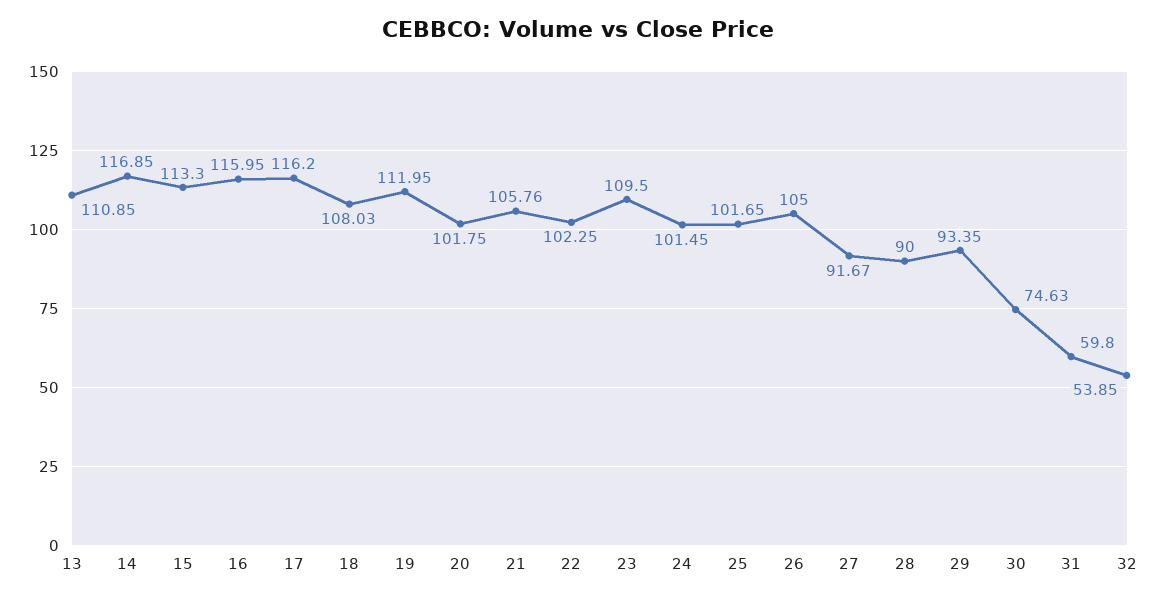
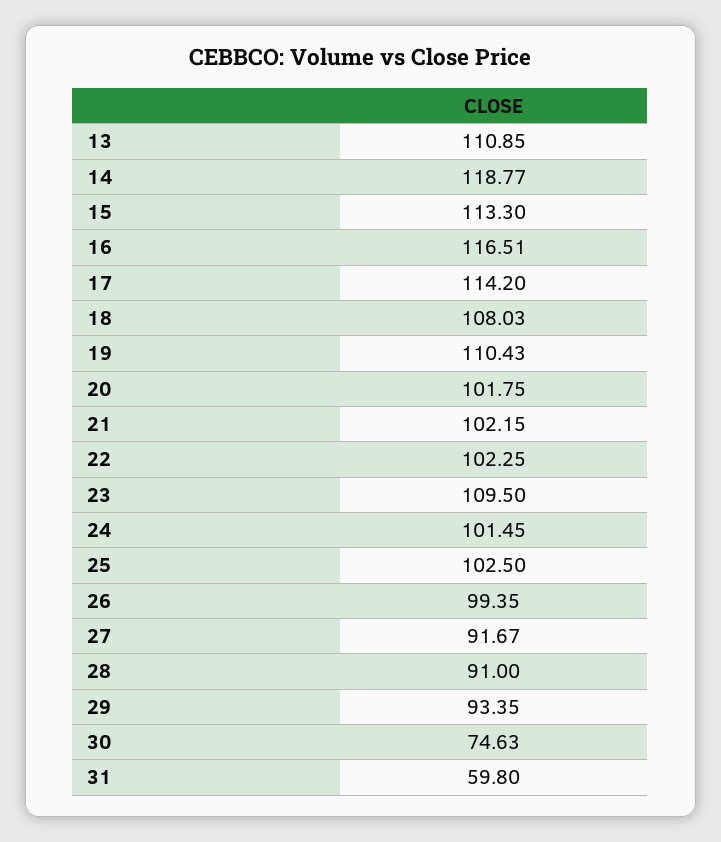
  {
    "13": 110.85,
-   "14": 116.85,
+   "14": 118.77,
    "15": 113.3,
-   "16": 115.95,
+   "16": 116.51,
-   "17": 116.2,
+   "17": 114.2,
    "18": 108.03,
-   "19": 111.95,
+   "19": 110.43,
    "20": 101.75,
-   "21": 105.76,
+   "21": 102.15,
    "22": 102.25,
    "23": 109.5,
    "24": 101.45,
-   "25": 101.65,
+   "25": 102.5,
-   "26": 105,
+   "26": 99.35,
    "27": 91.67,
-   "28": 90,
+   "28": 91,
    "29": 93.35,
    "30": 74.63,
-   "31": 59.8,
+   "31": 59.8
-   "32": 53.85
  }

